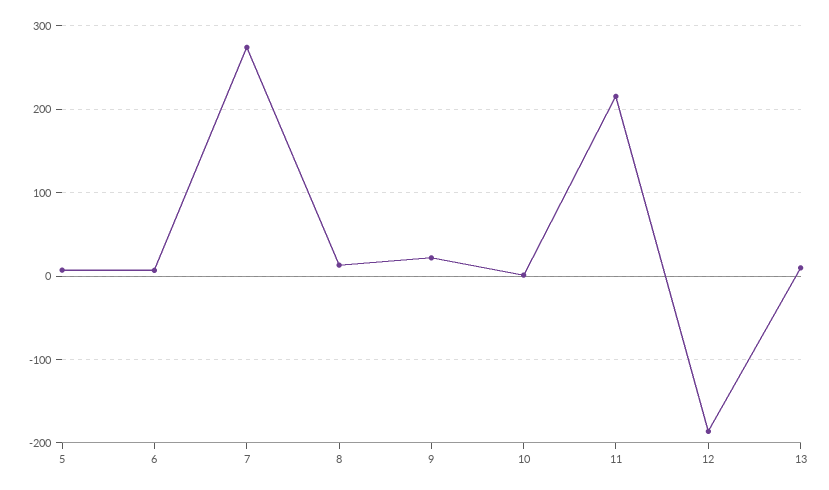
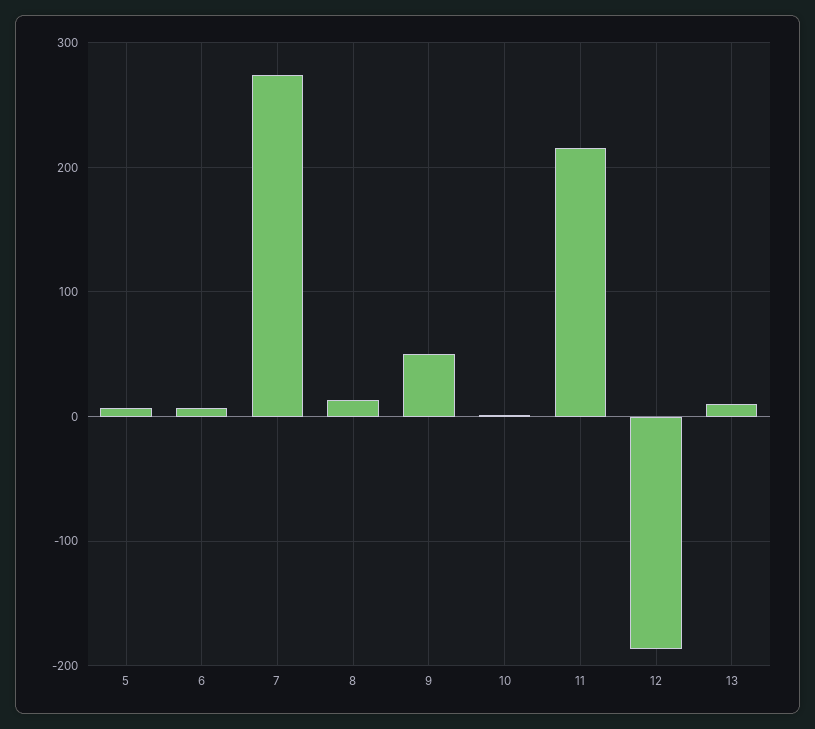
  {
    "5": 10,
    "6": 10,
    "7": 270,
    "8": 10,
-   "9": 20,
+   "9": 50,
    "10": 0,
    "11": 220,
    "12": -190,
    "13": 10
  }

